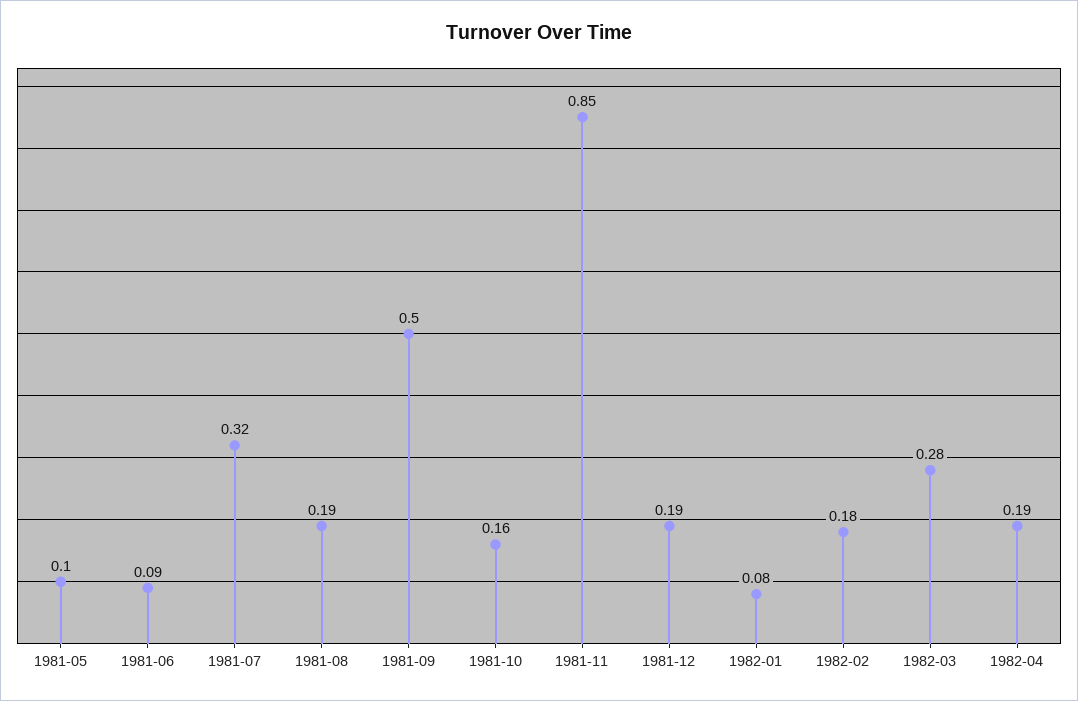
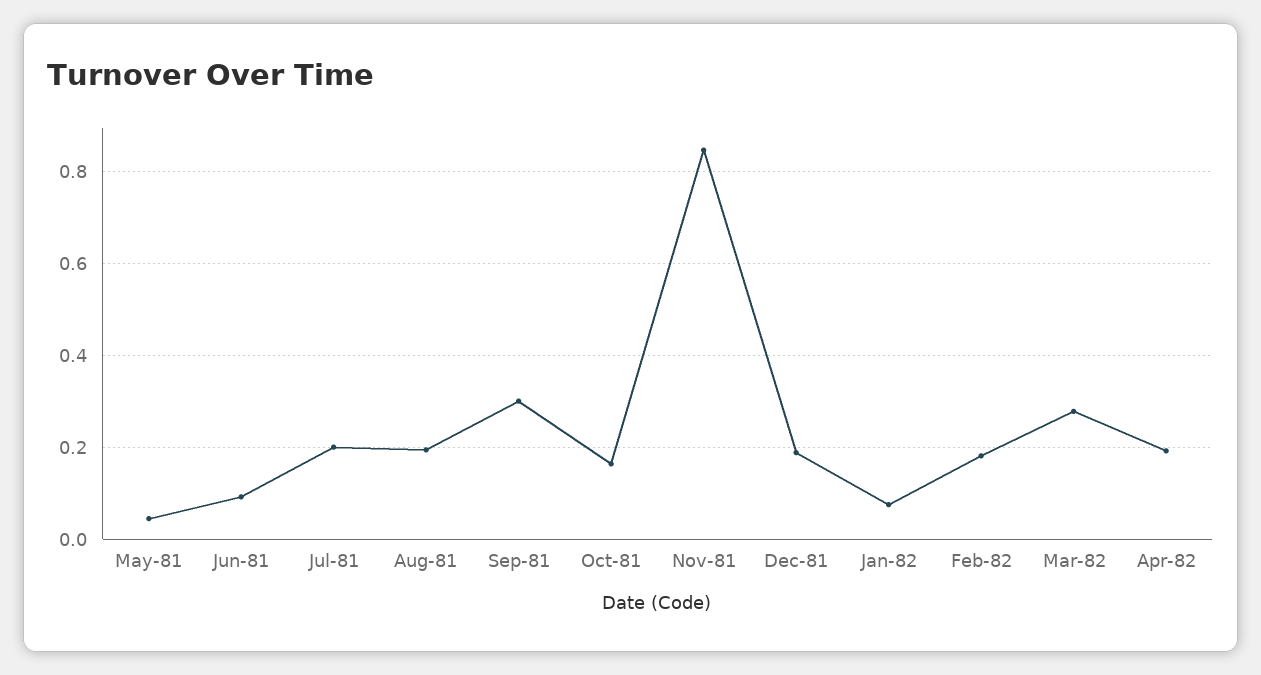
  {
-   "1981-05": 0.1,
+   "1981-05": 0.04,
    "1981-06": 0.09,
-   "1981-07": 0.32,
+   "1981-07": 0.2,
    "1981-08": 0.19,
-   "1981-09": 0.5,
+   "1981-09": 0.3,
    "1981-10": 0.16,
    "1981-11": 0.85,
    "1981-12": 0.19,
    "1982-01": 0.08,
    "1982-02": 0.18,
    "1982-03": 0.28,
    "1982-04": 0.19
  }

